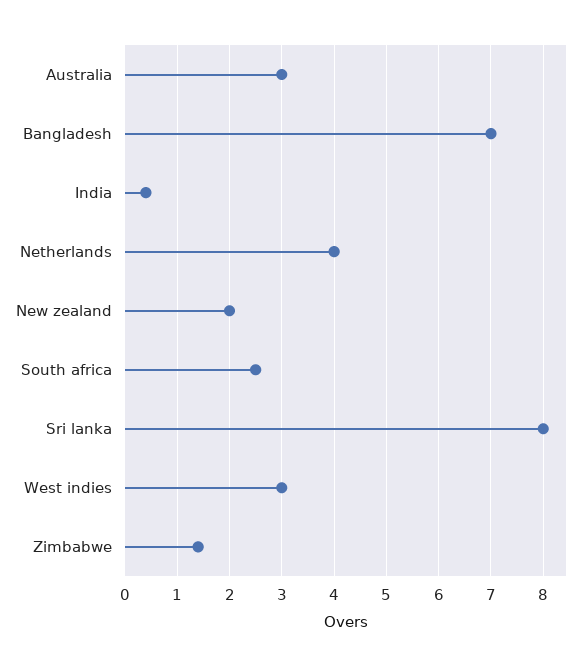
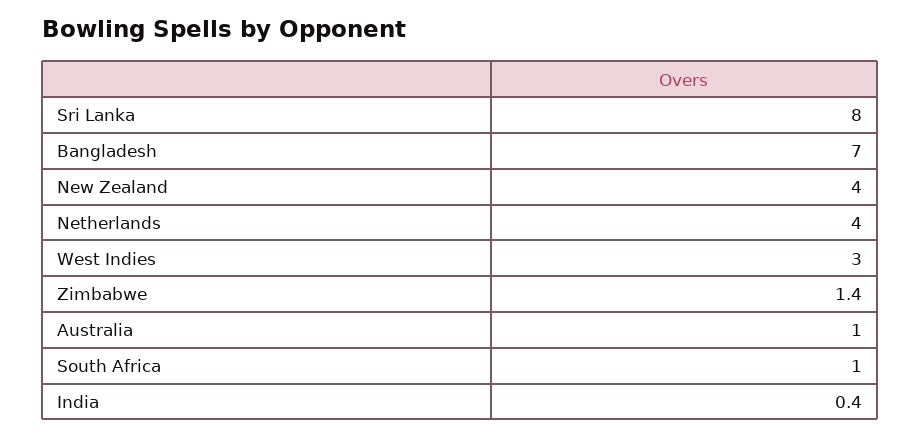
  {
-   "Australia": 3,
+   "Australia": 1,
    "Bangladesh": 7,
    "India": 0.4,
    "Netherlands": 4,
-   "New zealand": 2,
+   "New zealand": 4,
-   "South africa": 2.5,
+   "South africa": 1,
    "Sri lanka": 8,
    "West indies": 3,
    "Zimbabwe": 1.4
  }

